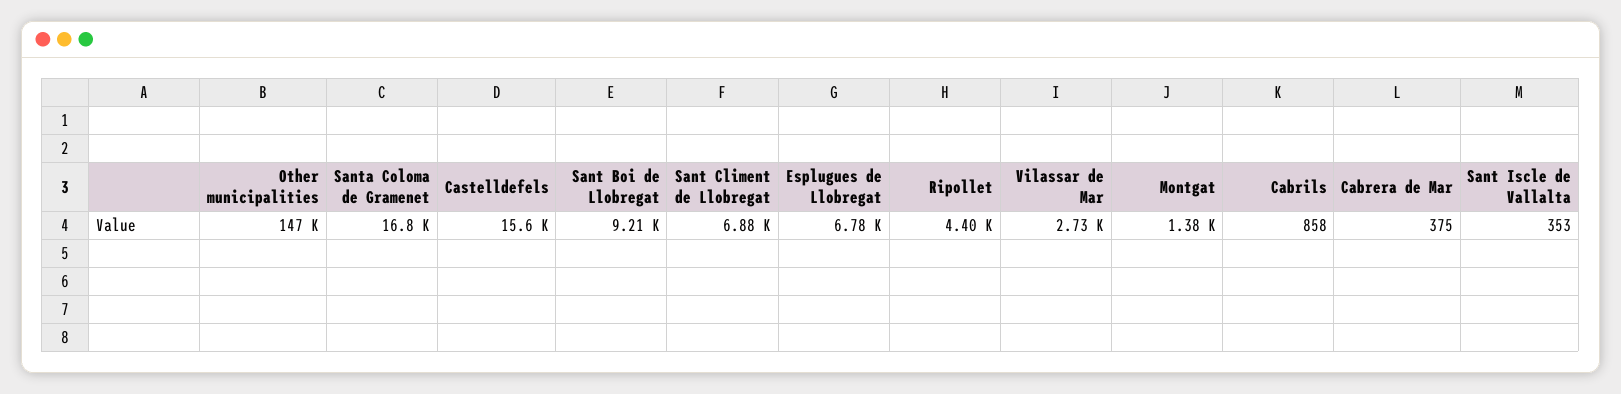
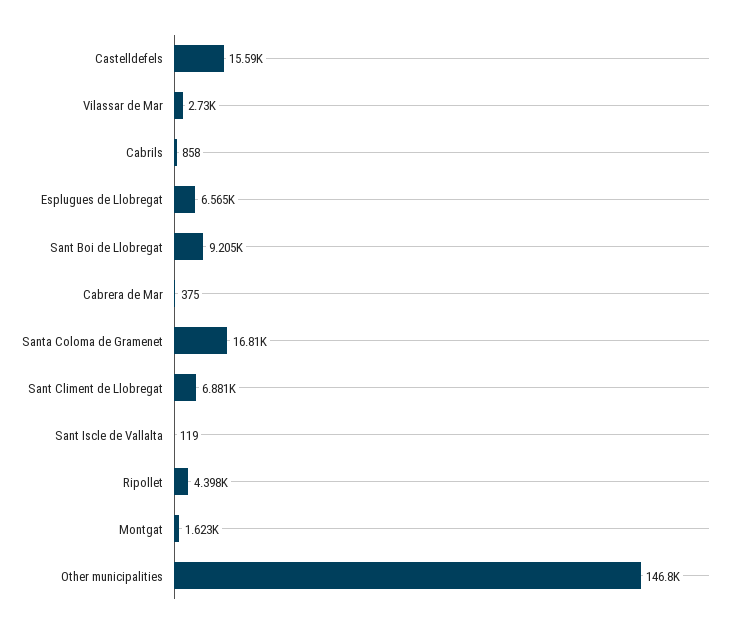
  {
    "Other municipalities": 146800,
    "Santa Coloma de Gramenet": 16810,
    "Castelldefels": 15590,
    "Sant Boi de Llobregat": 9205,
    "Sant Climent de Llobregat": 6881,
-   "Esplugues de Llobregat": 6780,
+   "Esplugues de Llobregat": 6565,
    "Ripollet": 4398,
    "Vilassar de Mar": 2730,
-   "Montgat": 1380,
+   "Montgat": 1623,
    "Cabrils": 858,
    "Cabrera de Mar": 375,
-   "Sant Iscle de Vallalta": 353
+   "Sant Iscle de Vallalta": 119
  }

